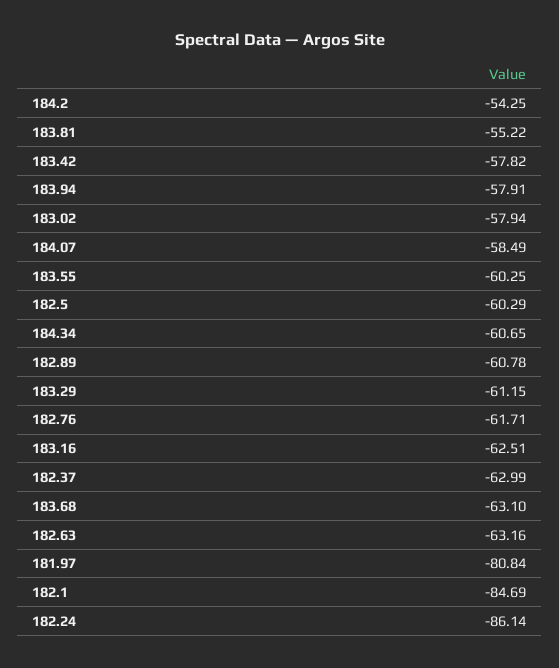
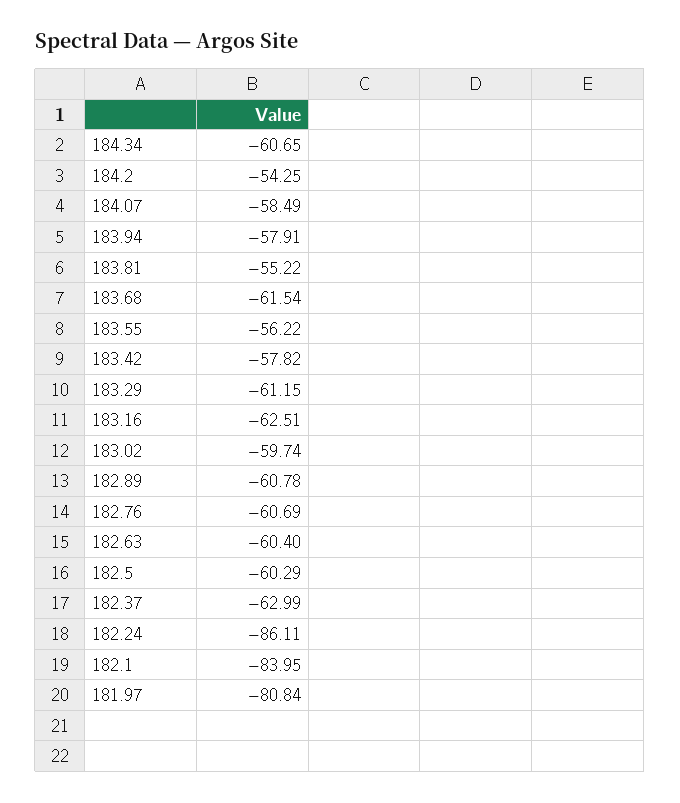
  {
    "184.2": -54.25,
    "183.81": -55.22,
    "183.42": -57.82,
    "183.94": -57.91,
-   "183.02": -57.94,
+   "183.02": -59.74,
    "184.07": -58.49,
-   "183.55": -60.25,
+   "183.55": -56.22,
    "182.5": -60.29,
    "184.34": -60.65,
    "182.89": -60.78,
    "183.29": -61.15,
-   "182.76": -61.71,
+   "182.76": -60.69,
    "183.16": -62.51,
    "182.37": -62.99,
-   "183.68": -63.1,
+   "183.68": -61.54,
-   "182.63": -63.16,
+   "182.63": -60.4,
    "181.97": -80.84,
-   "182.1": -84.69,
+   "182.1": -83.95,
-   "182.24": -86.14
+   "182.24": -86.11
  }

